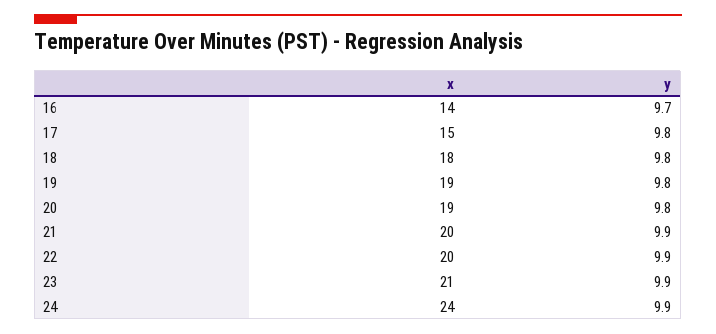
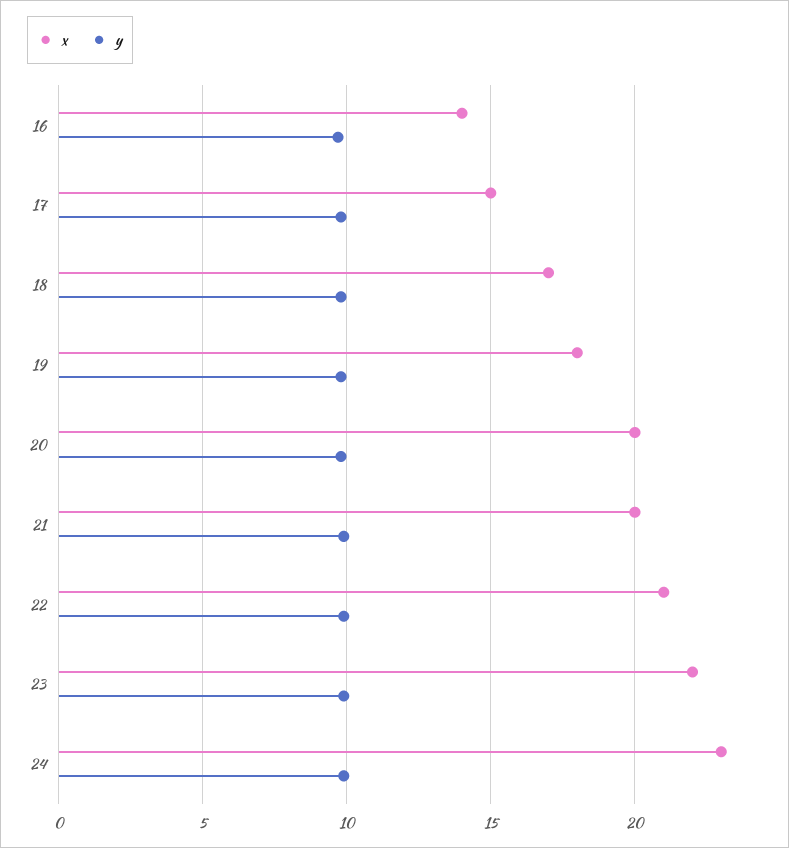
  {
    "x": {
      "16": 14,
      "17": 15,
-     "18": 18,
+     "18": 17,
-     "19": 19,
+     "19": 18,
-     "20": 19,
+     "20": 20,
      "21": 20,
-     "22": 20,
+     "22": 21,
-     "23": 21,
+     "23": 22,
-     "24": 24
+     "24": 23
    },
    "y": {
      "16": 9.7,
      "17": 9.8,
      "18": 9.8,
      "19": 9.8,
      "20": 9.8,
      "21": 9.9,
      "22": 9.9,
      "23": 9.9,
      "24": 9.9
    }
  }

